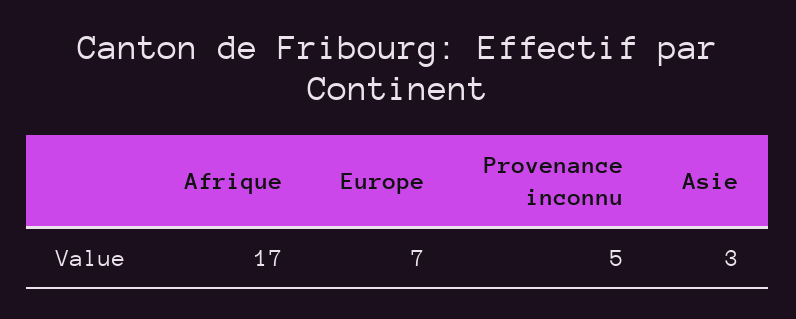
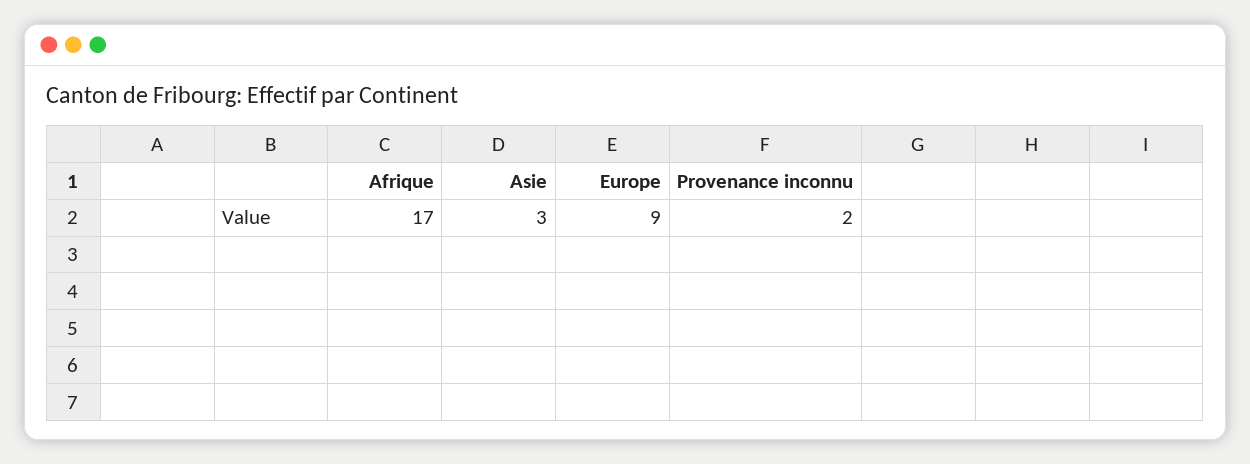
  {
    "Afrique": 17,
-   "Europe": 7,
+   "Europe": 9,
-   "Provenance inconnu": 5,
+   "Provenance inconnu": 2,
    "Asie": 3
  }

